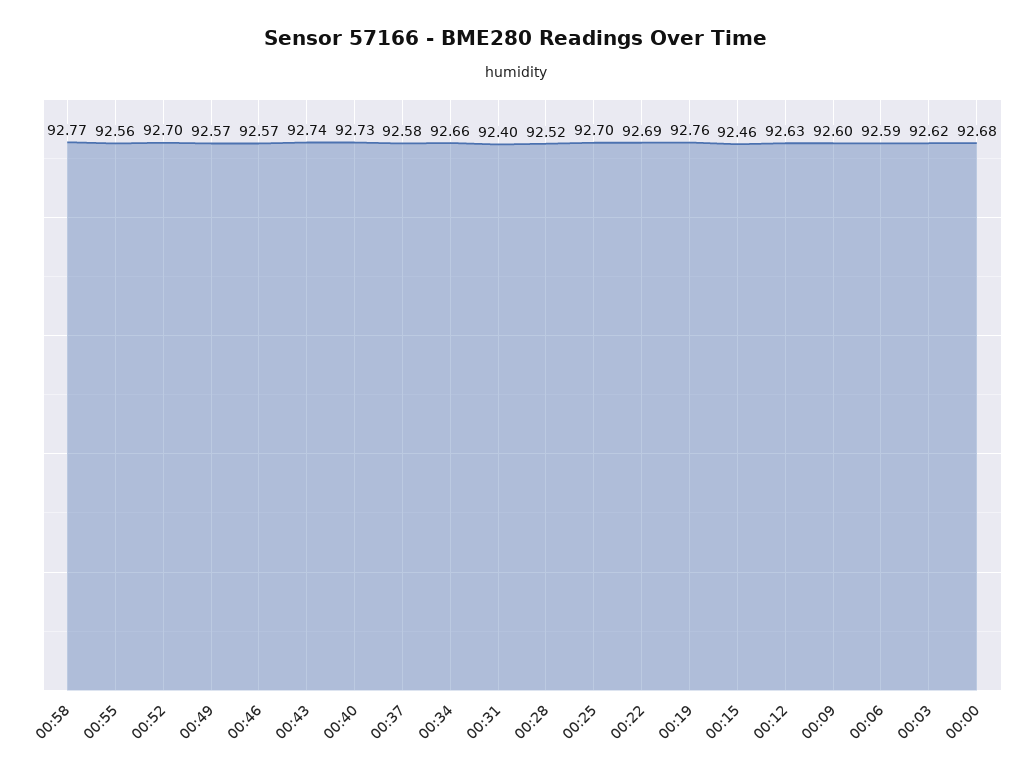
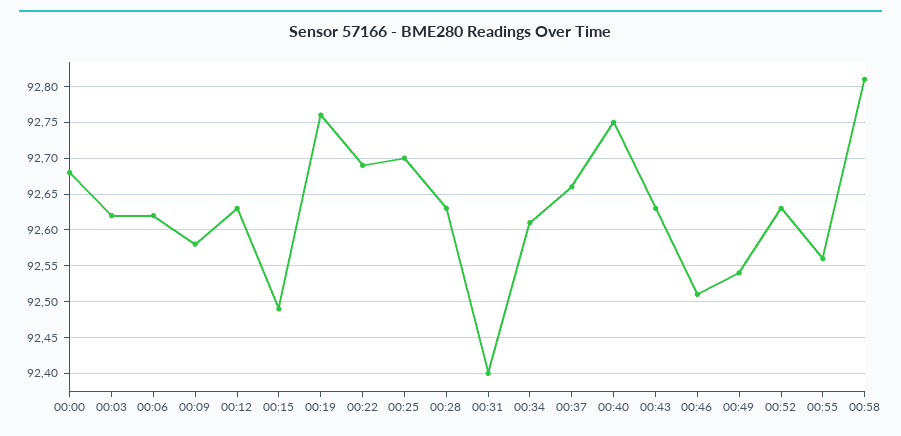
  {
-   "00:58": 92.77,
+   "00:58": 92.81,
    "00:55": 92.56,
-   "00:52": 92.7,
+   "00:52": 92.63,
-   "00:49": 92.57,
+   "00:49": 92.54,
-   "00:46": 92.57,
+   "00:46": 92.51,
-   "00:43": 92.74,
+   "00:43": 92.63,
-   "00:40": 92.73,
+   "00:40": 92.75,
-   "00:37": 92.58,
+   "00:37": 92.66,
-   "00:34": 92.66,
+   "00:34": 92.61,
    "00:31": 92.4,
-   "00:28": 92.52,
+   "00:28": 92.63,
    "00:25": 92.7,
    "00:22": 92.69,
    "00:19": 92.76,
-   "00:15": 92.46,
+   "00:15": 92.49,
    "00:12": 92.63,
-   "00:09": 92.6,
+   "00:09": 92.58,
-   "00:06": 92.59,
+   "00:06": 92.62,
    "00:03": 92.62,
    "00:00": 92.68
  }

